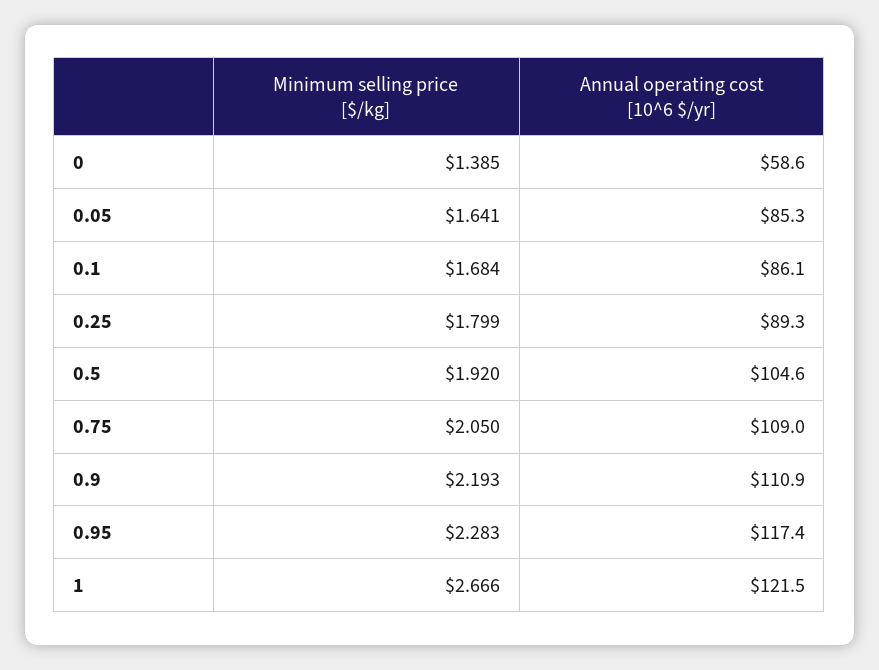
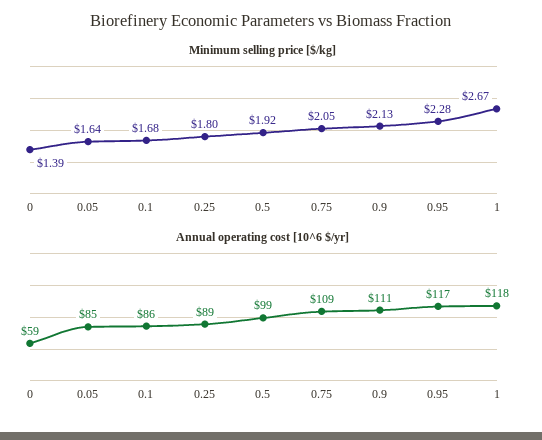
  {
    "Minimum selling price [$/kg]": {
      "0": 1.385,
      "0.05": 1.641,
      "0.1": 1.684,
      "0.25": 1.799,
      "0.5": 1.92,
      "0.75": 2.05,
-     "0.9": 2.193,
+     "0.9": 2.13,
      "0.95": 2.283,
      "1": 2.666
    },
    "Annual operating cost [10^6 $/yr]": {
      "0": 58.6,
      "0.05": 85.3,
      "0.1": 86.1,
      "0.25": 89.3,
-     "0.5": 104.6,
+     "0.5": 99,
      "0.75": 109,
      "0.9": 110.9,
      "0.95": 117.4,
-     "1": 121.5
+     "1": 118
    }
  }

